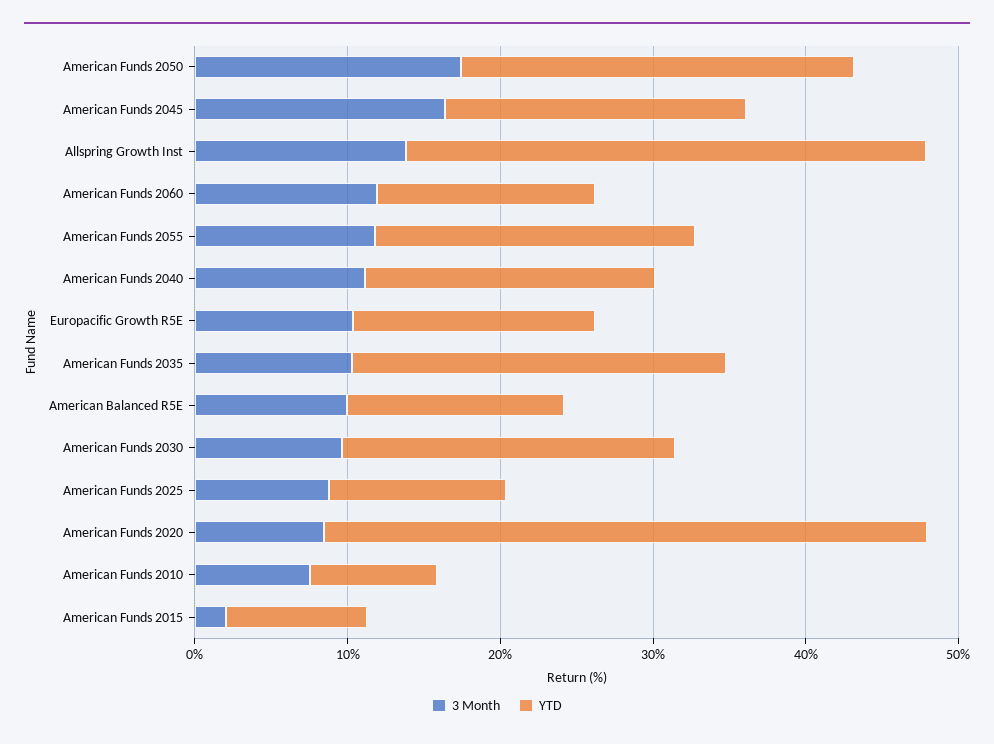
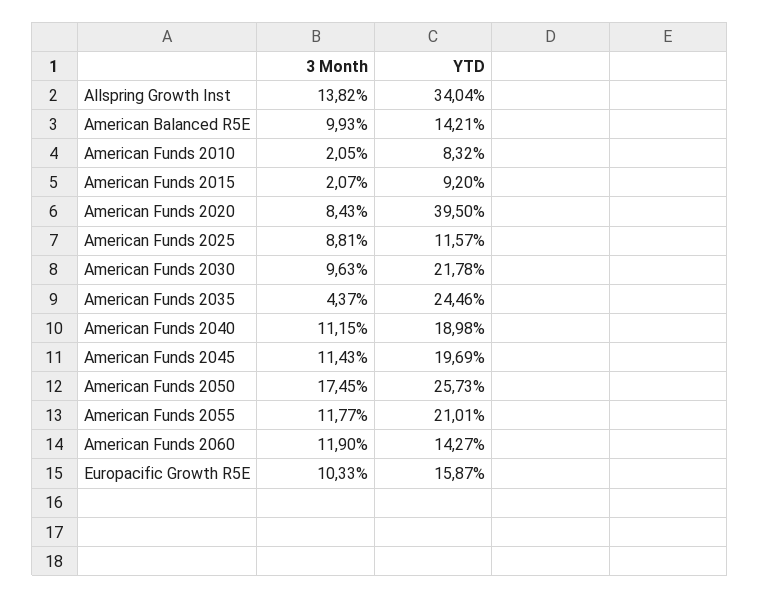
  {
    "3 Month": {
      "American Funds 2050": 17.45,
-     "American Funds 2045": 16,
+     "American Funds 2045": 11.43,
      "Allspring Growth Inst": 13.82,
      "American Funds 2060": 11.9,
      "American Funds 2055": 11.77,
      "American Funds 2040": 11.15,
      "Europacific Growth R5E": 10.33,
-     "American Funds 2035": 10,
+     "American Funds 2035": 4.37,
      "American Balanced R5E": 9.93,
      "American Funds 2030": 9.63,
      "American Funds 2025": 8.81,
      "American Funds 2020": 8.43,
-     "American Funds 2010": 8,
+     "American Funds 2010": 2.05,
      "American Funds 2015": 2.07
    },
    "YTD": {
      "American Funds 2050": 25.73,
      "American Funds 2045": 19.69,
      "Allspring Growth Inst": 34.04,
      "American Funds 2060": 14.27,
      "American Funds 2055": 21.01,
      "American Funds 2040": 18.98,
      "Europacific Growth R5E": 15.87,
      "American Funds 2035": 24.46,
      "American Balanced R5E": 14.21,
      "American Funds 2030": 21.78,
      "American Funds 2025": 11.57,
      "American Funds 2020": 39.5,
      "American Funds 2010": 8.32,
      "American Funds 2015": 9.2
    }
  }

